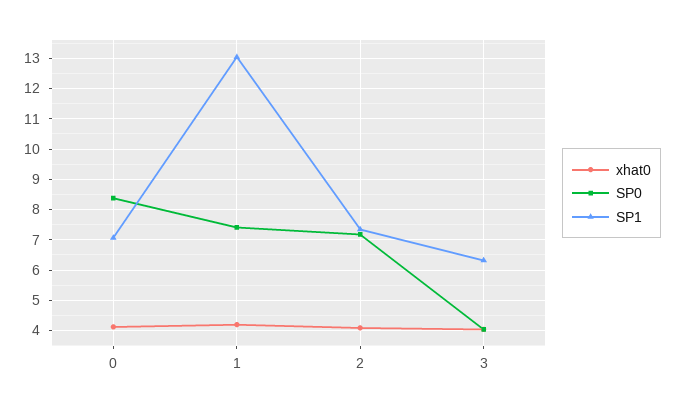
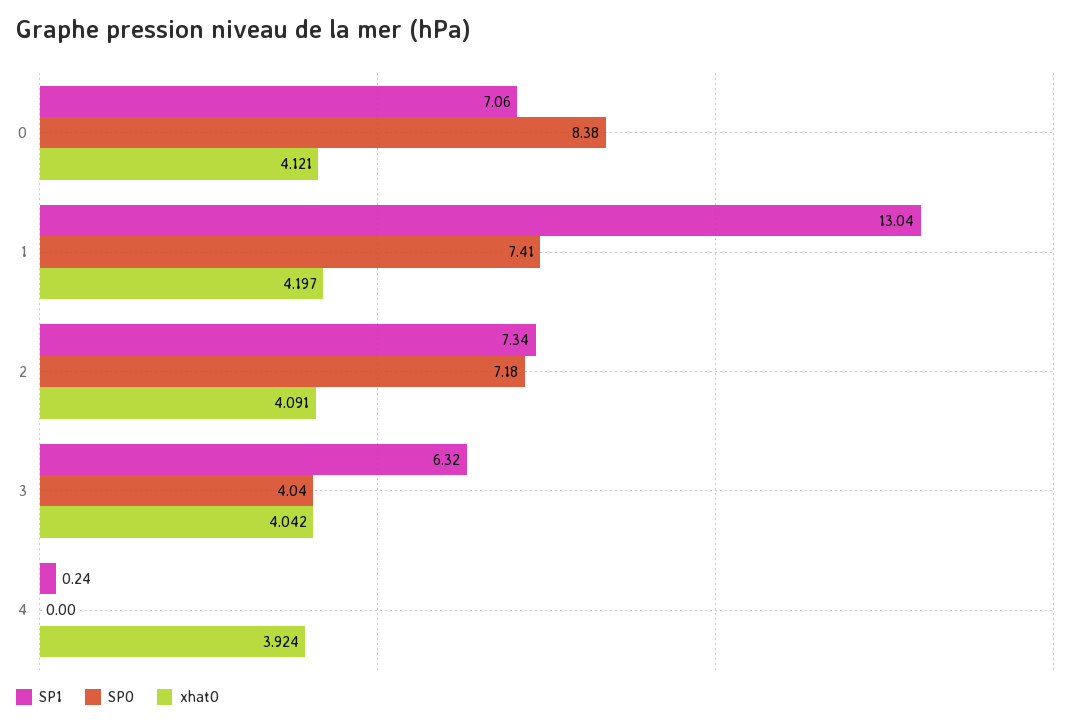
  {
    "xhat0": {
      "0": 4.121,
      "1": 4.197,
      "2": 4.091,
-     "3": 4.042
+     "3": 4.042,
+     "4": 3.924
    },
    "SP0": {
      "0": 8.38,
      "1": 7.41,
      "2": 7.18,
-     "3": 4.04
+     "3": 4.04,
+     "4": 0
    },
    "SP1": {
      "0": 7.06,
      "1": 13.04,
      "2": 7.34,
-     "3": 6.32
+     "3": 6.32,
+     "4": 0.24
    }
  }

